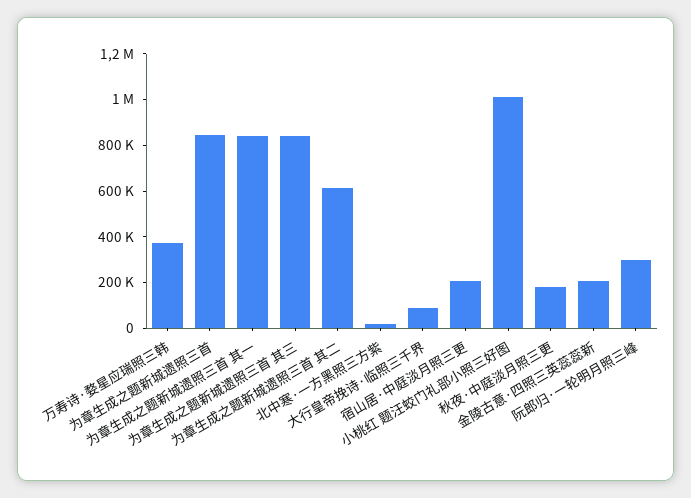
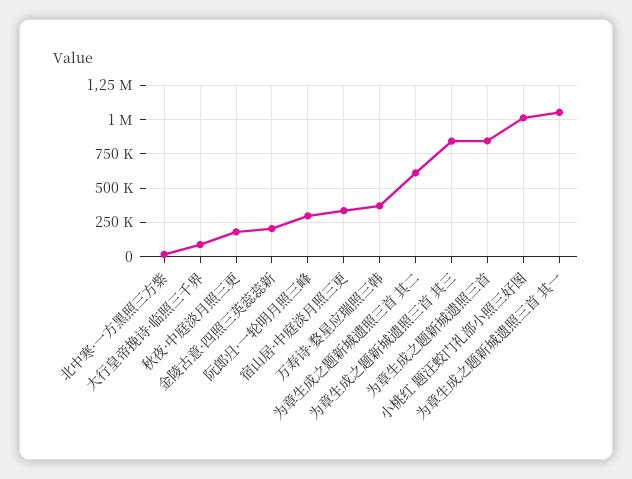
  {
    "万寿诗·婺星应瑞照三韩": 350000,
    "为章生成之题新城遗照三首": 850000,
-   "为章生成之题新城遗照三首 其一": 850000,
+   "为章生成之题新城遗照三首 其一": 1050000,
    "为章生成之题新城遗照三首 其三": 850000,
    "为章生成之题新城遗照三首 其二": 600000,
    "北中寒·一方黑照三方紫": 0,
    "大行皇帝挽诗·临照三千界": 100000,
-   "宿山居·中庭淡月照三更": 200000,
+   "宿山居·中庭淡月照三更": 350000,
    "小桃红 题汪蛟门礼部小照三好图": 1000000,
    "秋夜·中庭淡月照三更": 200000,
    "金陵古意·四照三英蕊蕊新": 200000,
    "阮郎归·一轮明月照三峰": 300000
  }

